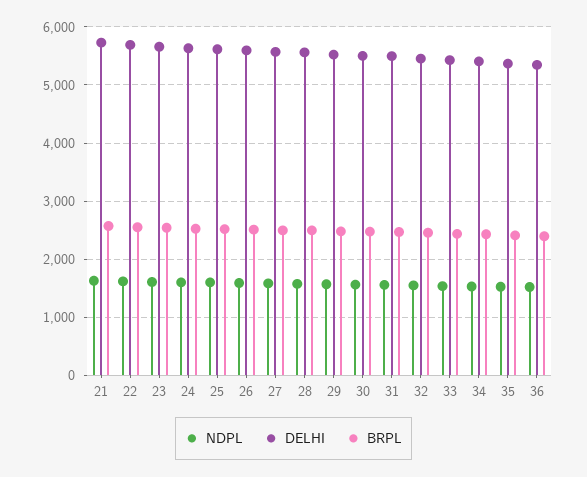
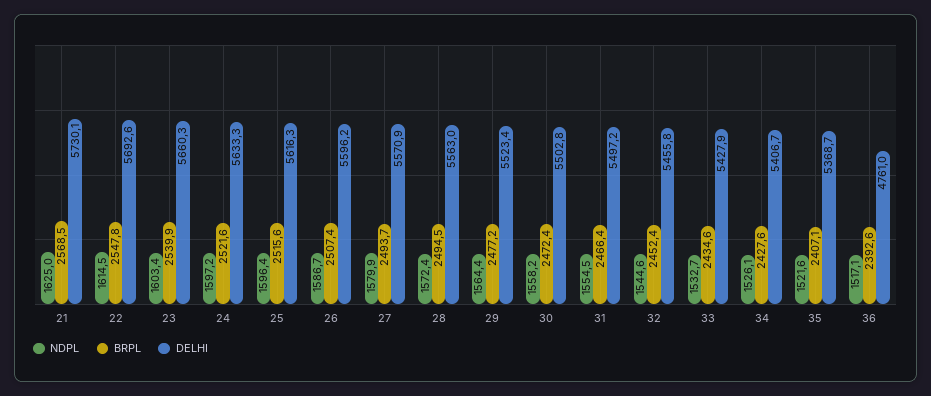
  {
    "NDPL": {
      "21": 1625,
      "22": 1614.5,
      "23": 1603.4,
      "24": 1597.2,
      "25": 1596.4,
      "26": 1586.7,
      "27": 1579.9,
      "28": 1572.4,
      "29": 1564.4,
      "30": 1558.2,
      "31": 1554.5,
      "32": 1544.6,
      "33": 1532.7,
      "34": 1526.1,
      "35": 1521.6,
      "36": 1517.1
    },
    "DELHI": {
      "21": 5730.1,
      "22": 5692.6,
      "23": 5660.3,
      "24": 5633.3,
      "25": 5616.3,
      "26": 5596.2,
      "27": 5570.9,
      "28": 5563,
      "29": 5523.4,
      "30": 5502.8,
      "31": 5497.2,
      "32": 5455.8,
      "33": 5427.9,
      "34": 5406.7,
      "35": 5368.7,
-     "36": 5400
+     "36": 4761
    },
    "BRPL": {
      "21": 2568.5,
      "22": 2547.8,
      "23": 2539.9,
      "24": 2521.6,
      "25": 2515.6,
      "26": 2507.4,
      "27": 2493.7,
      "28": 2494.5,
      "29": 2477.2,
      "30": 2472.4,
      "31": 2466.4,
      "32": 2452.4,
      "33": 2434.6,
      "34": 2427.6,
      "35": 2407.1,
      "36": 2392.6
    }
  }

